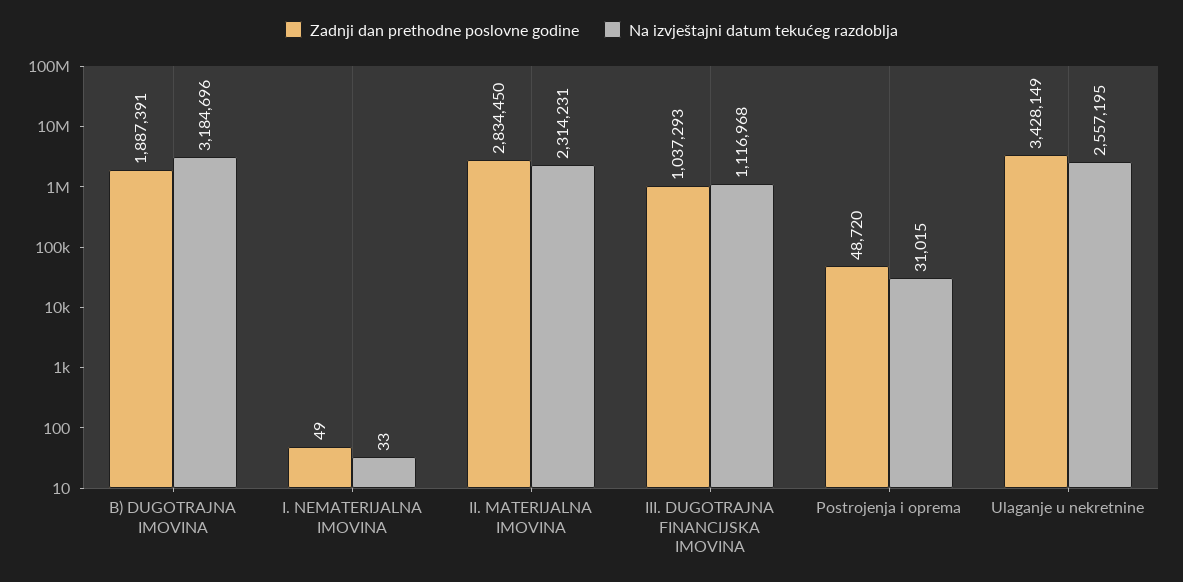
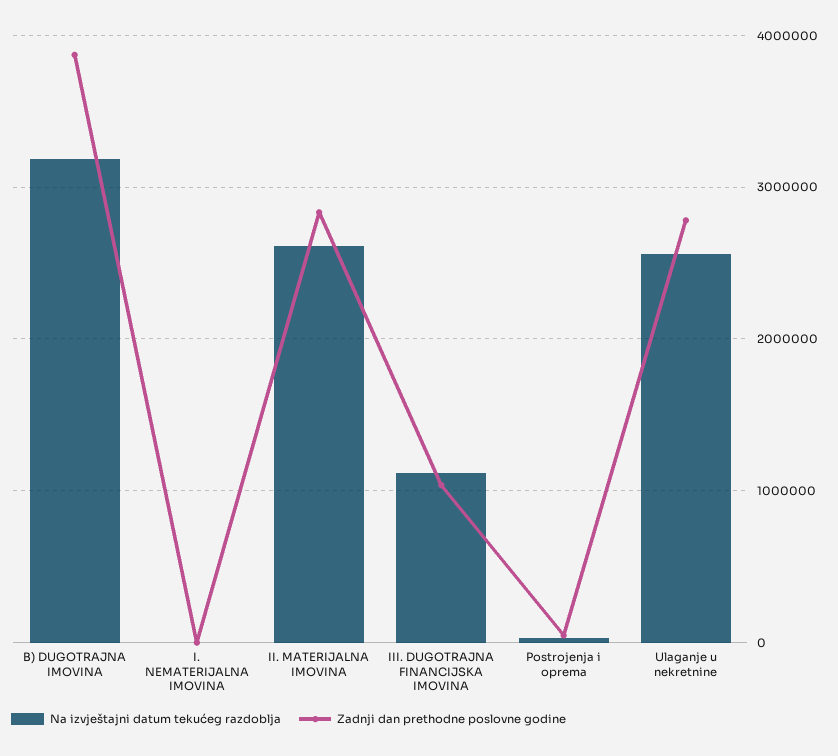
  {
    "Zadnji dan prethodne poslovne godine": {
-     "B) DUGOTRAJNA IMOVINA": 1887391,
+     "B) DUGOTRAJNA IMOVINA": 3900000,
      "I. NEMATERIJALNA IMOVINA": 49,
      "II. MATERIJALNA IMOVINA": 2834450,
      "III. DUGOTRAJNA FINANCIJSKA IMOVINA": 1037293,
      "Postrojenja i oprema": 48720,
-     "Ulaganje u nekretnine": 3428149
+     "Ulaganje u nekretnine": 2800000
    },
    "Na izvještajni datum tekućeg razdoblja": {
      "B) DUGOTRAJNA IMOVINA": 3184696,
      "I. NEMATERIJALNA IMOVINA": 33,
-     "II. MATERIJALNA IMOVINA": 2314231,
+     "II. MATERIJALNA IMOVINA": 2600000,
      "III. DUGOTRAJNA FINANCIJSKA IMOVINA": 1116968,
      "Postrojenja i oprema": 31015,
      "Ulaganje u nekretnine": 2557195
    }
  }

